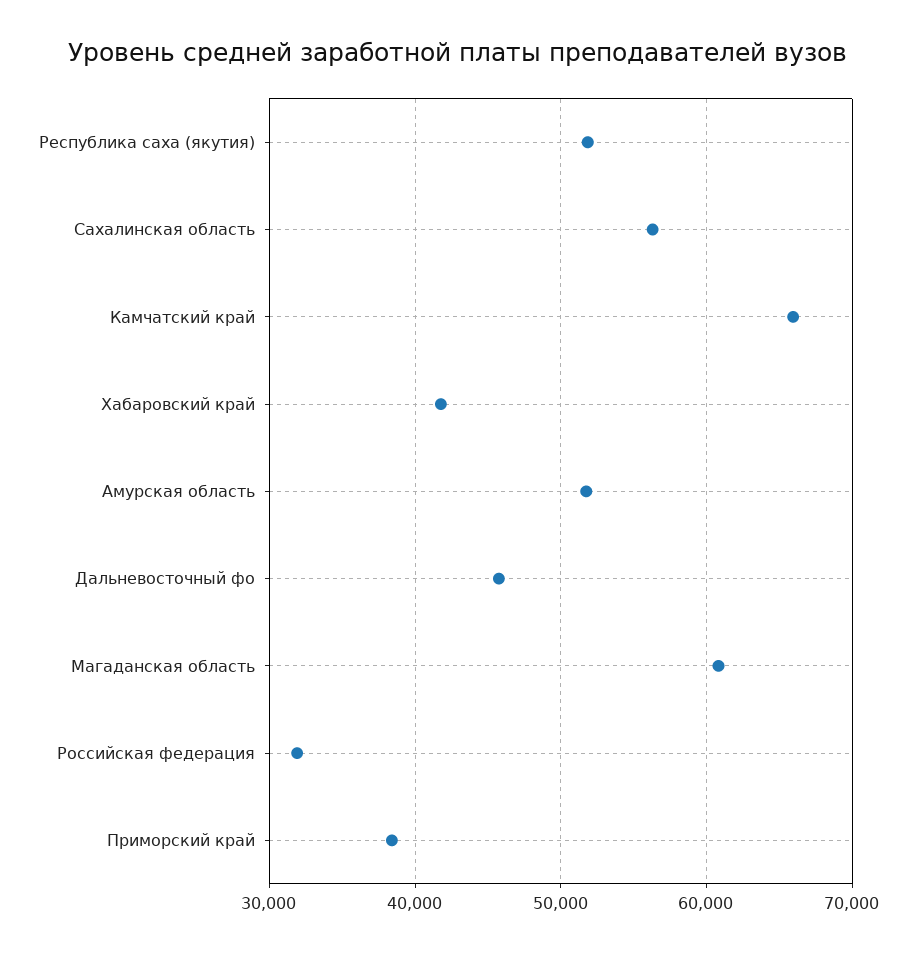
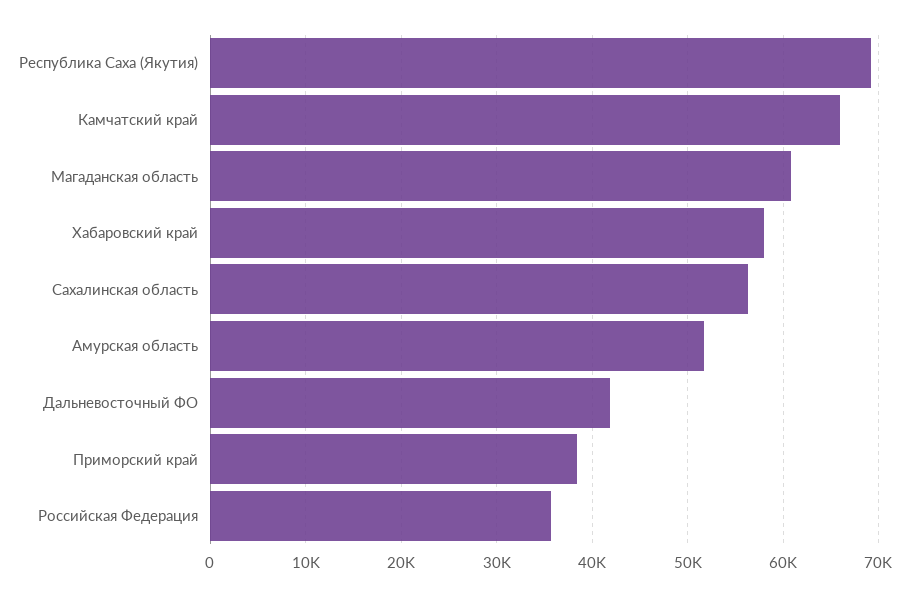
  {
-   "Республика саха (якутия)": 52000,
+   "Республика саха (якутия)": 69000,
    "Сахалинская область": 56000,
    "Камчатский край": 66000,
-   "Хабаровский край": 42000,
+   "Хабаровский край": 58000,
    "Амурская область": 52000,
-   "Дальневосточный фо": 46000,
+   "Дальневосточный фо": 42000,
    "Магаданская область": 61000,
-   "Российская федерация": 32000,
+   "Российская федерация": 36000,
    "Приморский край": 38000
  }

